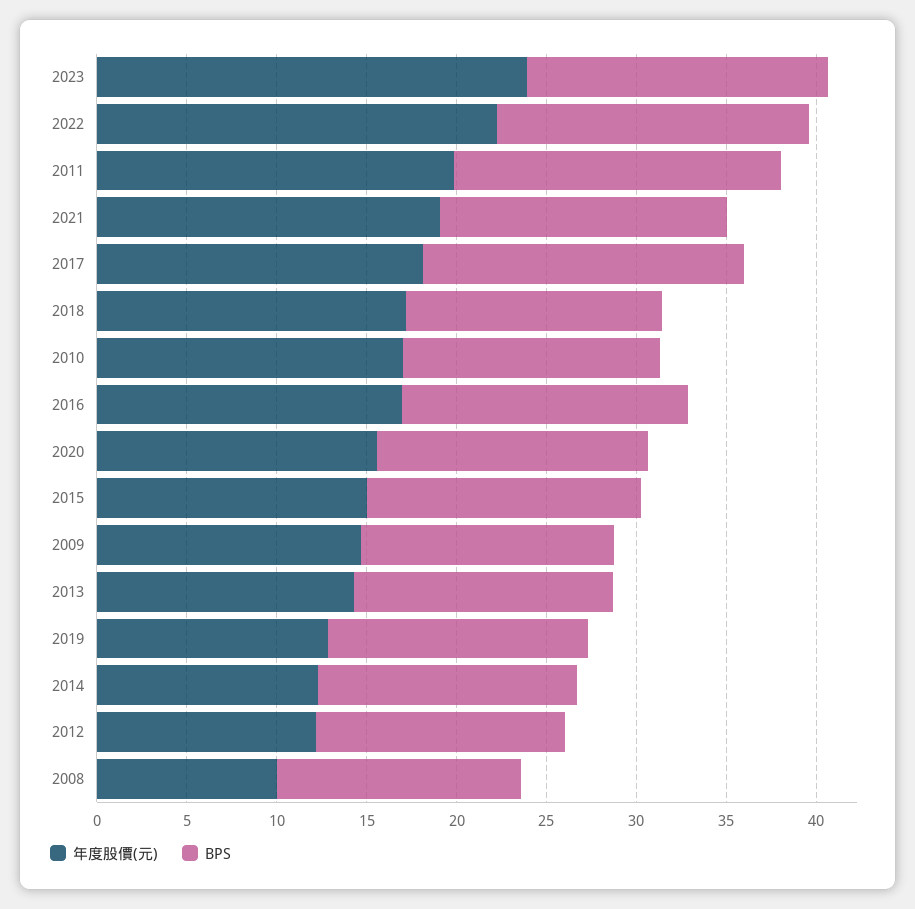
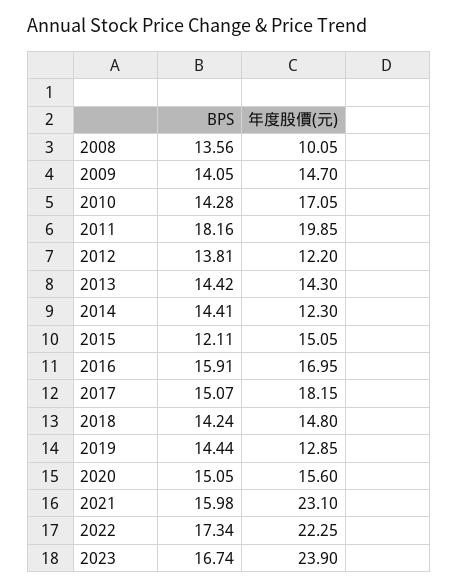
  {
    "年度股價(元)": {
      "2023": 23.9,
      "2022": 22.25,
      "2011": 19.85,
-     "2021": 19,
+     "2021": 23.1,
      "2017": 18.15,
-     "2018": 17,
+     "2018": 14.8,
      "2010": 17.05,
      "2016": 16.95,
      "2020": 15.6,
      "2015": 15.05,
      "2009": 14.7,
      "2013": 14.3,
      "2019": 12.85,
      "2014": 12.3,
      "2012": 12.2,
      "2008": 10.05
    },
    "BPS": {
      "2023": 16.74,
      "2022": 17.34,
      "2011": 18.16,
      "2021": 15.98,
-     "2017": 18,
+     "2017": 15.07,
      "2018": 14.24,
      "2010": 14.28,
      "2016": 15.91,
      "2020": 15.05,
-     "2015": 15,
+     "2015": 12.11,
      "2009": 14.05,
      "2013": 14.42,
      "2019": 14.44,
      "2014": 14.41,
      "2012": 13.81,
      "2008": 13.56
    }
  }

